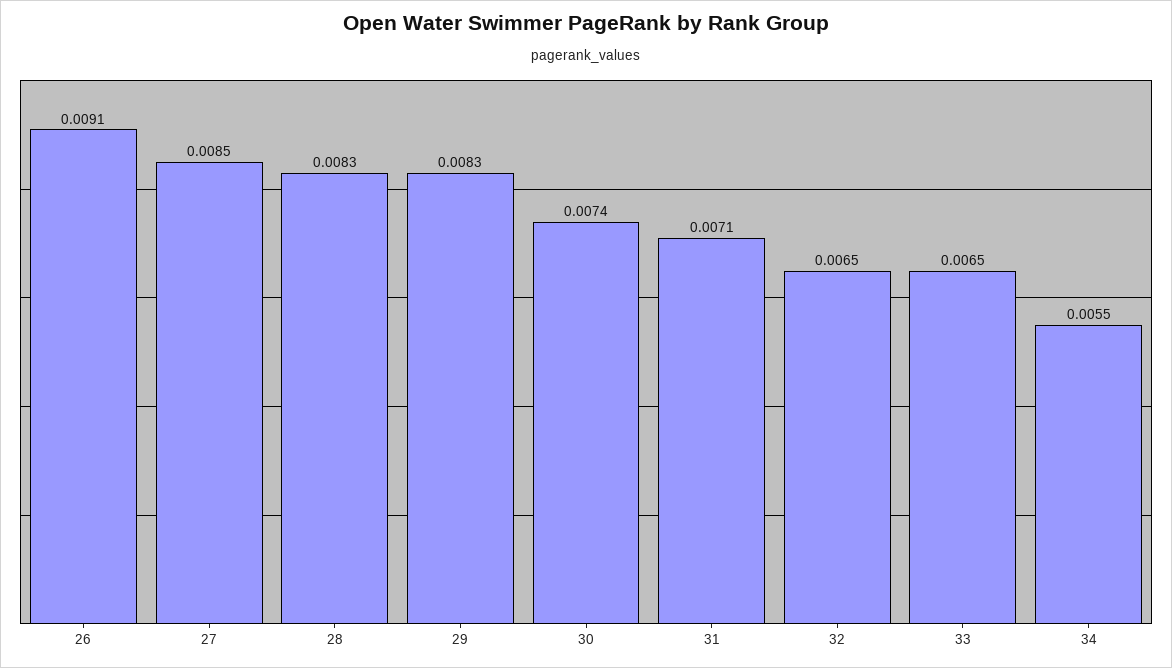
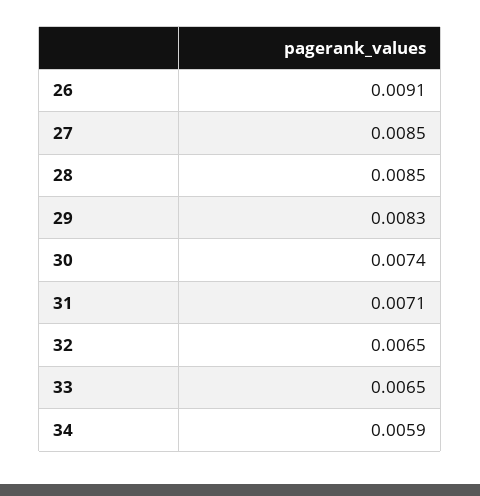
  {
    "26": 0.0091,
    "27": 0.0085,
-   "28": 0.0083,
+   "28": 0.0085,
    "29": 0.0083,
    "30": 0.0074,
    "31": 0.0071,
    "32": 0.0065,
    "33": 0.0065,
-   "34": 0.0055
+   "34": 0.0059
  }

